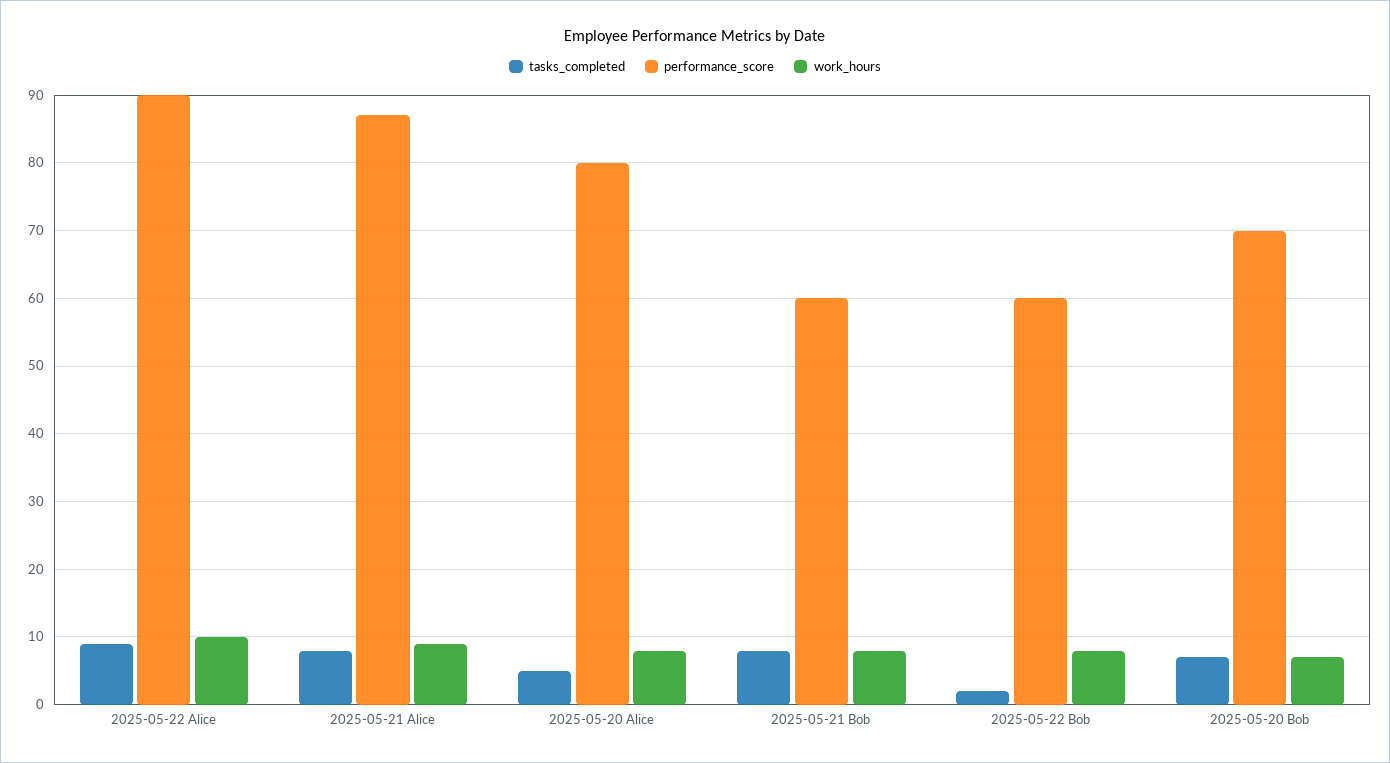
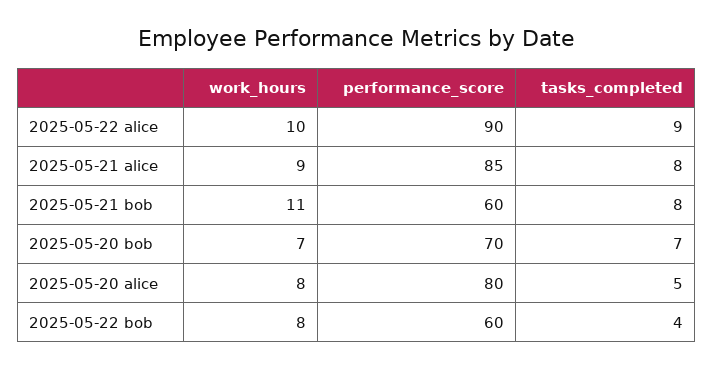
  {
    "tasks_completed": {
      "2025-05-22 Alice": 9,
      "2025-05-21 Alice": 8,
      "2025-05-20 Alice": 5,
      "2025-05-21 Bob": 8,
-     "2025-05-22 Bob": 2,
+     "2025-05-22 Bob": 4,
      "2025-05-20 Bob": 7
    },
    "performance_score": {
      "2025-05-22 Alice": 90,
-     "2025-05-21 Alice": 87,
+     "2025-05-21 Alice": 85,
      "2025-05-20 Alice": 80,
      "2025-05-21 Bob": 60,
      "2025-05-22 Bob": 60,
      "2025-05-20 Bob": 70
    },
    "work_hours": {
      "2025-05-22 Alice": 10,
      "2025-05-21 Alice": 9,
      "2025-05-20 Alice": 8,
-     "2025-05-21 Bob": 8,
+     "2025-05-21 Bob": 11,
      "2025-05-22 Bob": 8,
      "2025-05-20 Bob": 7
    }
  }

